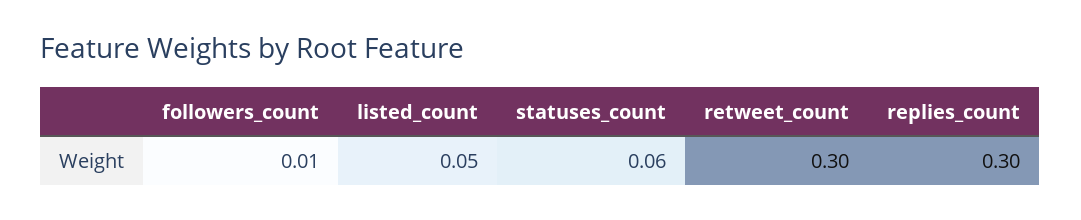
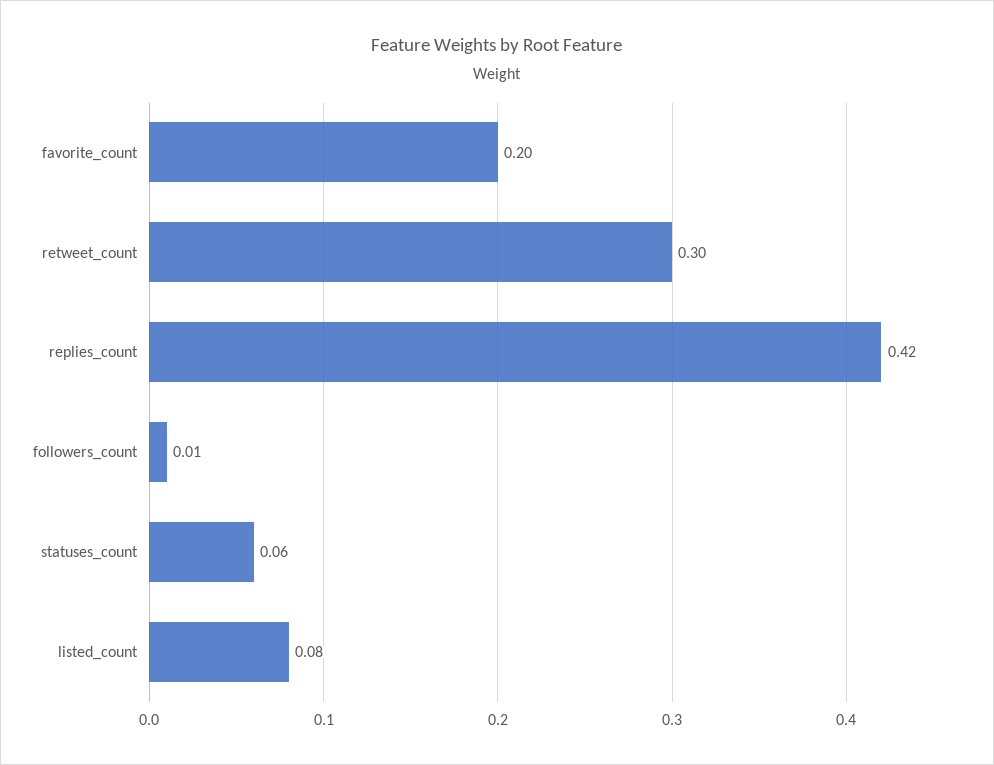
  {
    "followers_count": 0.01,
-   "listed_count": 0.05,
+   "listed_count": 0.08,
    "statuses_count": 0.06,
    "retweet_count": 0.3,
-   "replies_count": 0.3
+   "replies_count": 0.42,
+   "favorite_count": 0.2
  }

